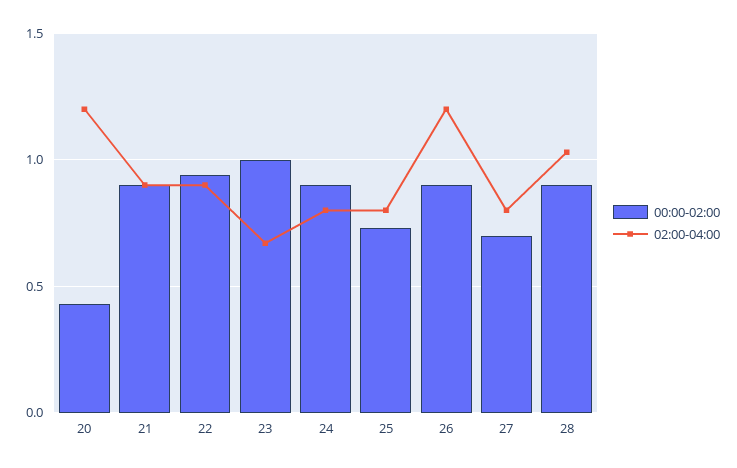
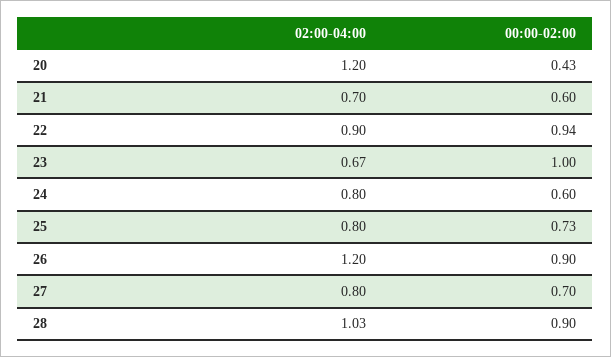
  {
    "00:00-02:00": {
      "20": 0.43,
-     "21": 0.9,
+     "21": 0.6,
      "22": 0.94,
      "23": 1,
-     "24": 0.9,
+     "24": 0.6,
      "25": 0.73,
      "26": 0.9,
      "27": 0.7,
      "28": 0.9
    },
    "02:00-04:00": {
      "20": 1.2,
-     "21": 0.9,
+     "21": 0.7,
      "22": 0.9,
      "23": 0.67,
      "24": 0.8,
      "25": 0.8,
      "26": 1.2,
      "27": 0.8,
      "28": 1.03
    }
  }

